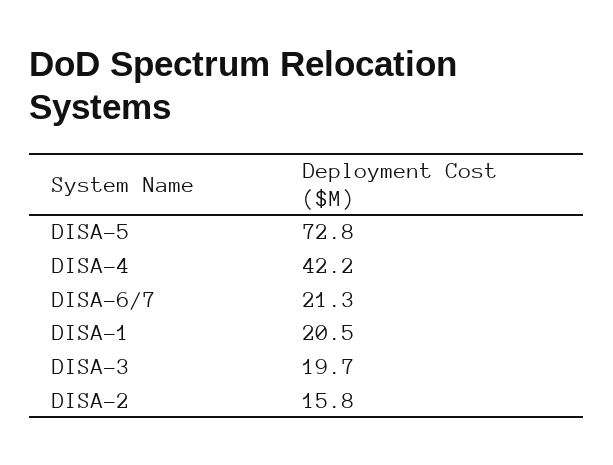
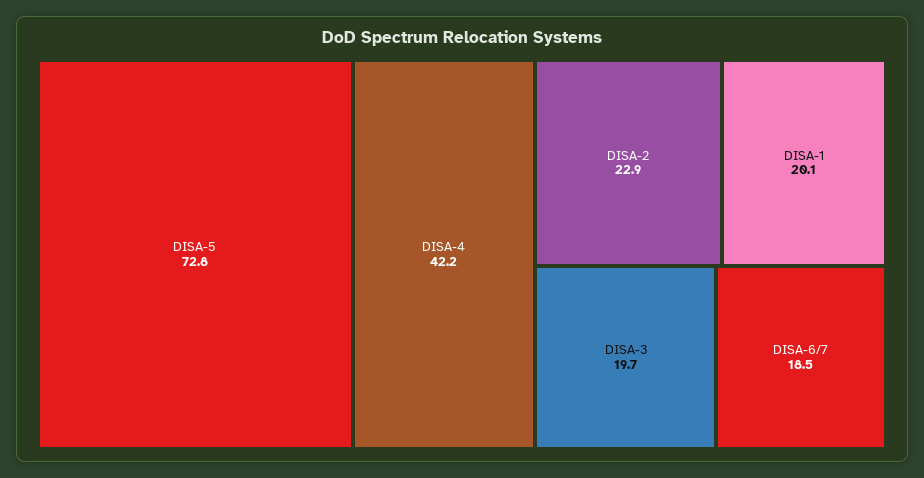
  {
    "DISA-5": 72.8,
    "DISA-4": 42.2,
-   "DISA-6/7": 21.3,
+   "DISA-6/7": 18.5,
-   "DISA-1": 20.5,
+   "DISA-1": 20.1,
    "DISA-3": 19.7,
-   "DISA-2": 15.8
+   "DISA-2": 22.9
  }

